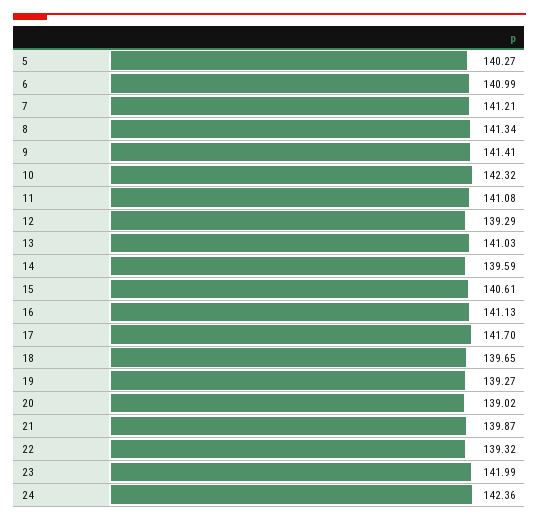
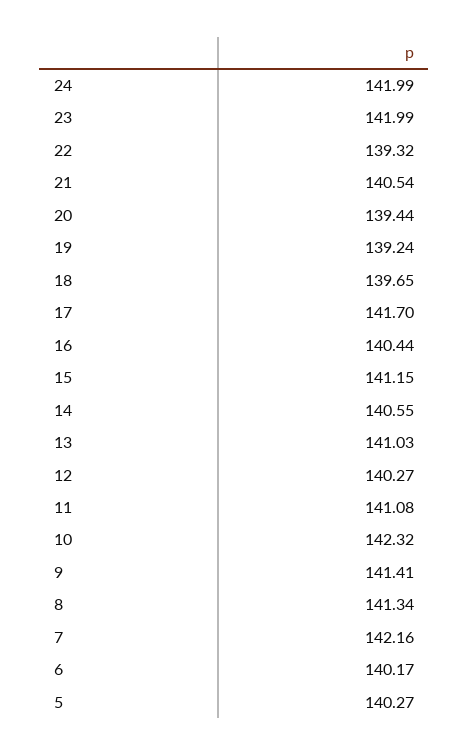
  {
    "5": 140.27,
-   "6": 140.99,
+   "6": 140.17,
-   "7": 141.21,
+   "7": 142.16,
    "8": 141.34,
    "9": 141.41,
    "10": 142.32,
    "11": 141.08,
-   "12": 139.29,
+   "12": 140.27,
    "13": 141.03,
-   "14": 139.59,
+   "14": 140.55,
-   "15": 140.61,
+   "15": 141.15,
-   "16": 141.13,
+   "16": 140.44,
    "17": 141.7,
    "18": 139.65,
-   "19": 139.27,
+   "19": 139.24,
-   "20": 139.02,
+   "20": 139.44,
-   "21": 139.87,
+   "21": 140.54,
    "22": 139.32,
    "23": 141.99,
-   "24": 142.36
+   "24": 141.99
  }

